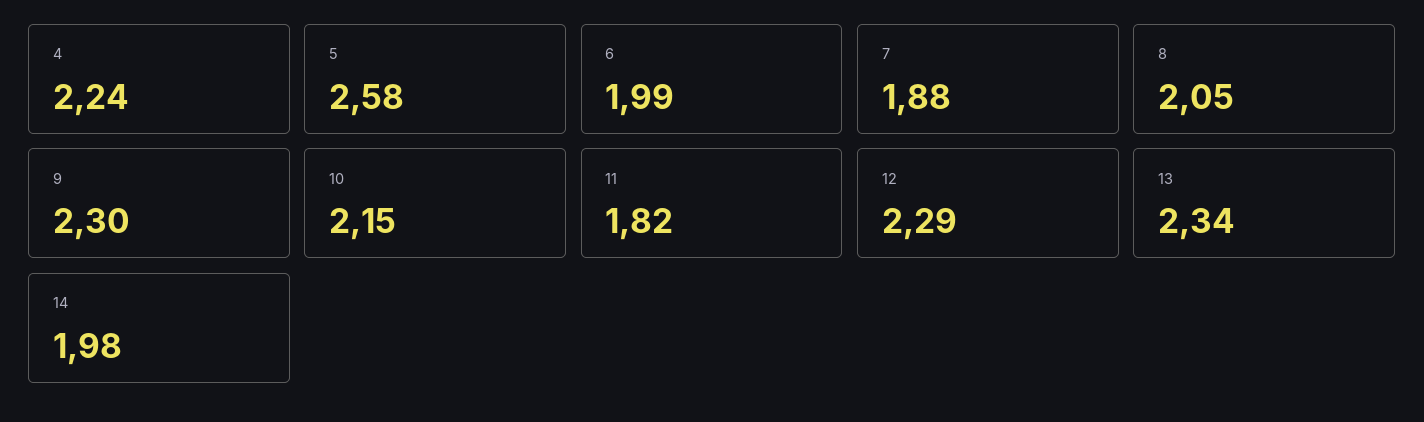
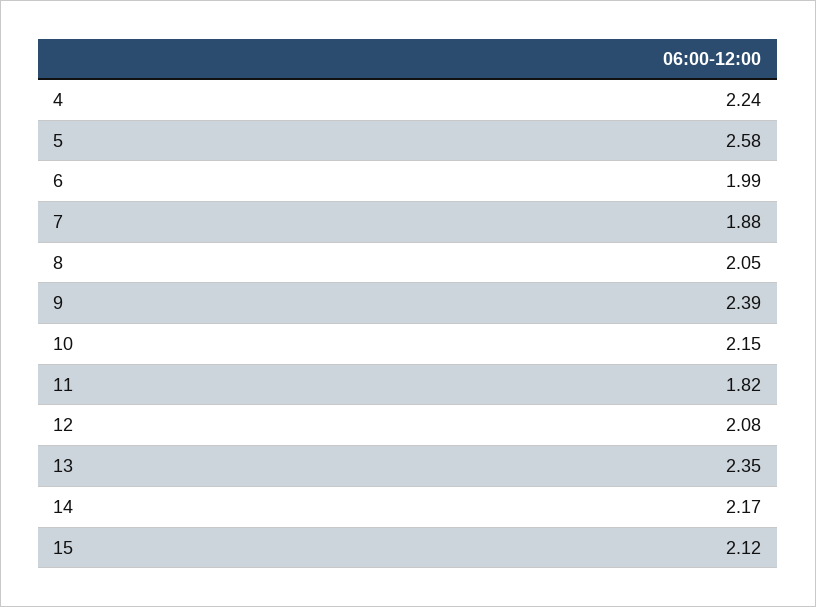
  {
    "4": 2.24,
    "5": 2.58,
    "6": 1.99,
    "7": 1.88,
    "8": 2.05,
-   "9": 2.3,
+   "9": 2.39,
    "10": 2.15,
    "11": 1.82,
-   "12": 2.29,
+   "12": 2.08,
-   "13": 2.34,
+   "13": 2.35,
-   "14": 1.98
+   "14": 2.17,
+   "15": 2.12
  }

